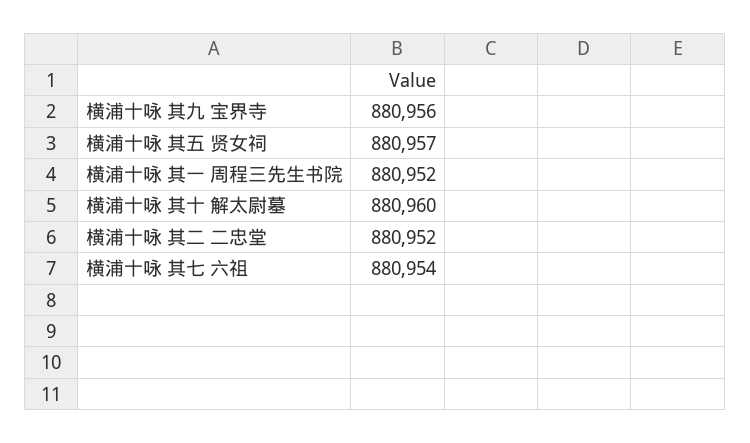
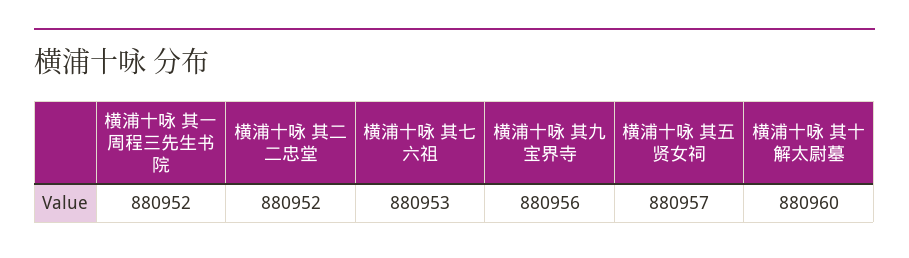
  {
    "横浦十咏 其九 宝界寺": 880956,
    "横浦十咏 其五 贤女祠": 880957,
    "横浦十咏 其一 周程三先生书院": 880952,
    "横浦十咏 其十 解太尉墓": 880960,
    "横浦十咏 其二 二忠堂": 880952,
-   "横浦十咏 其七 六祖": 880954
+   "横浦十咏 其七 六祖": 880953
  }

